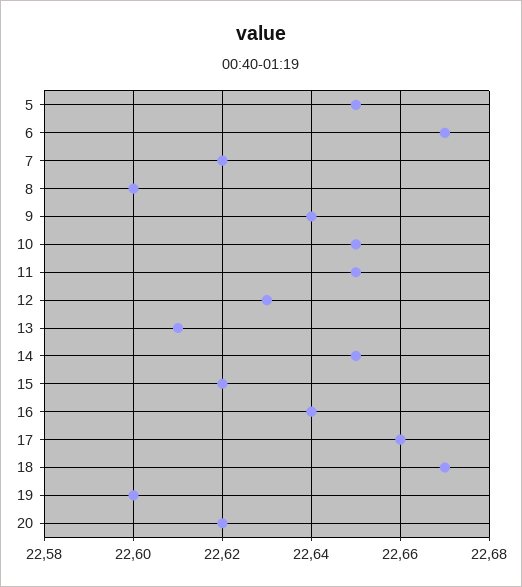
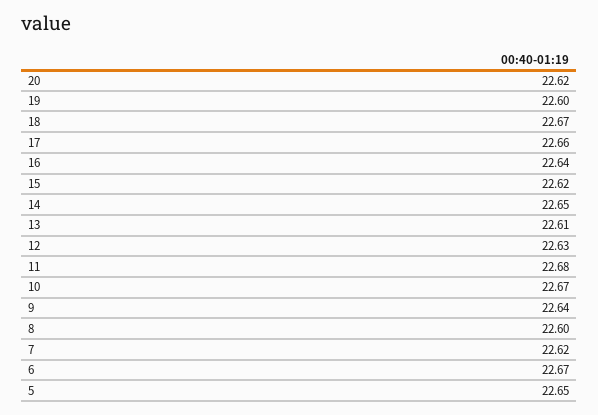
  {
    "5": 22.65,
    "6": 22.67,
    "7": 22.62,
    "8": 22.6,
    "9": 22.64,
-   "10": 22.65,
+   "10": 22.67,
-   "11": 22.65,
+   "11": 22.68,
    "12": 22.63,
    "13": 22.61,
    "14": 22.65,
    "15": 22.62,
    "16": 22.64,
    "17": 22.66,
    "18": 22.67,
    "19": 22.6,
    "20": 22.62
  }

